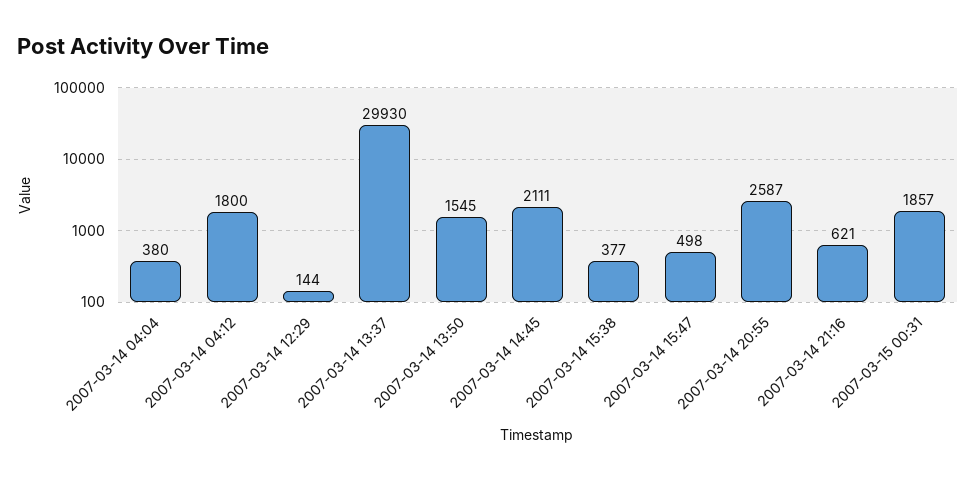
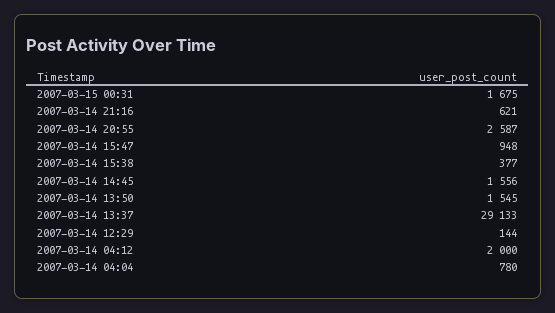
  {
-   "2007-03-14 04:04": 380,
+   "2007-03-14 04:04": 780,
-   "2007-03-14 04:12": 1800,
+   "2007-03-14 04:12": 2000,
    "2007-03-14 12:29": 144,
-   "2007-03-14 13:37": 29930,
+   "2007-03-14 13:37": 29133,
    "2007-03-14 13:50": 1545,
-   "2007-03-14 14:45": 2111,
+   "2007-03-14 14:45": 1556,
    "2007-03-14 15:38": 377,
-   "2007-03-14 15:47": 498,
+   "2007-03-14 15:47": 948,
    "2007-03-14 20:55": 2587,
    "2007-03-14 21:16": 621,
-   "2007-03-15 00:31": 1857
+   "2007-03-15 00:31": 1675
  }

